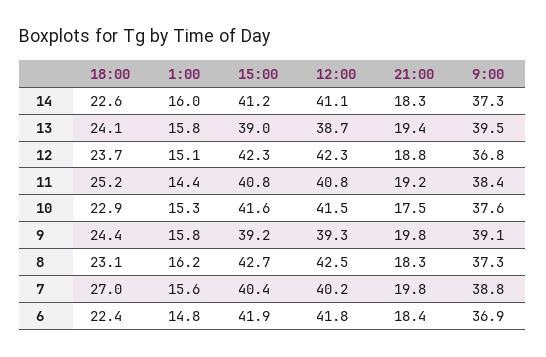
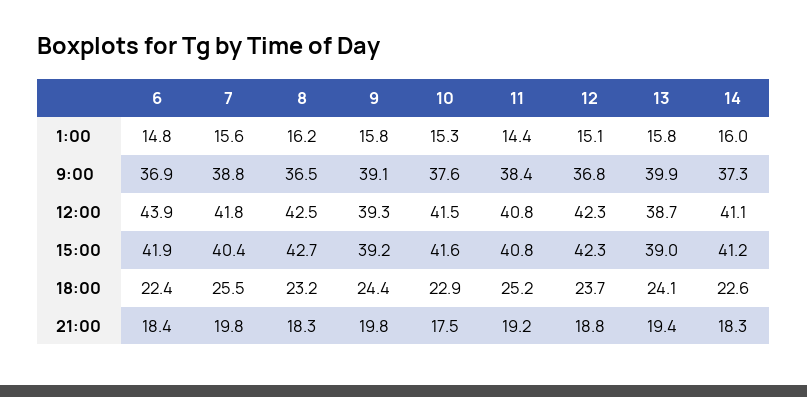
  {
    "18:00": {
      "14": 22.6,
      "13": 24.1,
      "12": 23.7,
      "11": 25.2,
      "10": 22.9,
      "9": 24.4,
-     "8": 23.1,
+     "8": 23.2,
-     "7": 27,
+     "7": 25.5,
      "6": 22.4
    },
    "1:00": {
      "14": 16,
      "13": 15.8,
      "12": 15.1,
      "11": 14.4,
      "10": 15.3,
      "9": 15.8,
      "8": 16.2,
      "7": 15.6,
      "6": 14.8
    },
    "15:00": {
      "14": 41.2,
      "13": 39,
      "12": 42.3,
      "11": 40.8,
      "10": 41.6,
      "9": 39.2,
      "8": 42.7,
      "7": 40.4,
      "6": 41.9
    },
    "12:00": {
      "14": 41.1,
      "13": 38.7,
      "12": 42.3,
      "11": 40.8,
      "10": 41.5,
      "9": 39.3,
      "8": 42.5,
-     "7": 40.2,
+     "7": 41.8,
-     "6": 41.8
+     "6": 43.9
    },
    "21:00": {
      "14": 18.3,
      "13": 19.4,
      "12": 18.8,
      "11": 19.2,
      "10": 17.5,
      "9": 19.8,
      "8": 18.3,
      "7": 19.8,
      "6": 18.4
    },
    "9:00": {
      "14": 37.3,
-     "13": 39.5,
+     "13": 39.9,
      "12": 36.8,
      "11": 38.4,
      "10": 37.6,
      "9": 39.1,
-     "8": 37.3,
+     "8": 36.5,
      "7": 38.8,
      "6": 36.9
    }
  }

